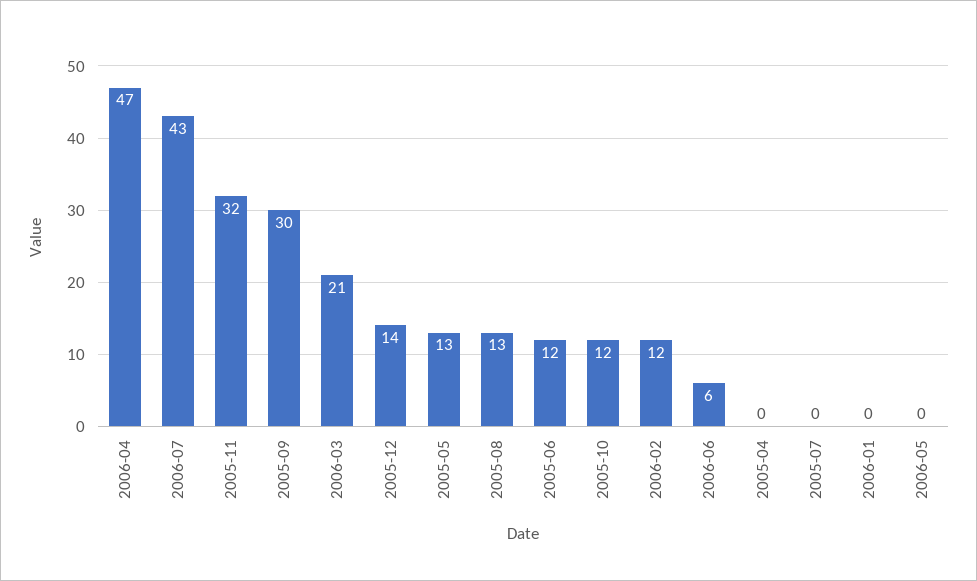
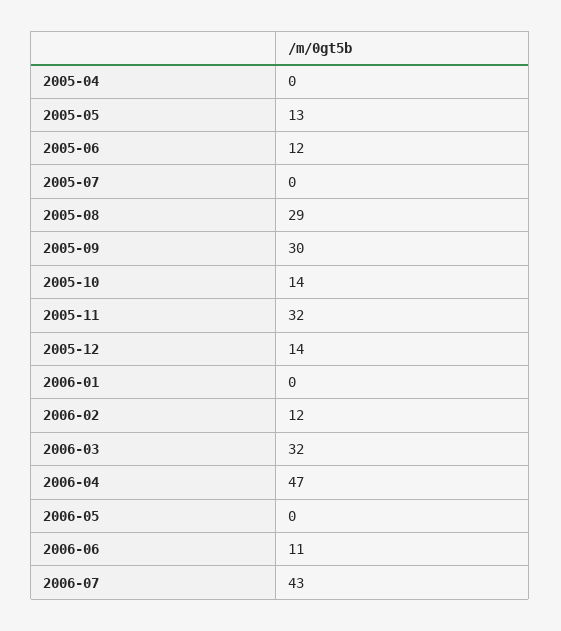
  {
    "2006-04": 47,
    "2006-07": 43,
    "2005-11": 32,
    "2005-09": 30,
-   "2006-03": 21,
+   "2006-03": 32,
    "2005-12": 14,
    "2005-05": 13,
-   "2005-08": 13,
+   "2005-08": 29,
    "2005-06": 12,
-   "2005-10": 12,
+   "2005-10": 14,
    "2006-02": 12,
-   "2006-06": 6,
+   "2006-06": 11,
    "2005-04": 0,
    "2005-07": 0,
    "2006-01": 0,
    "2006-05": 0
  }

